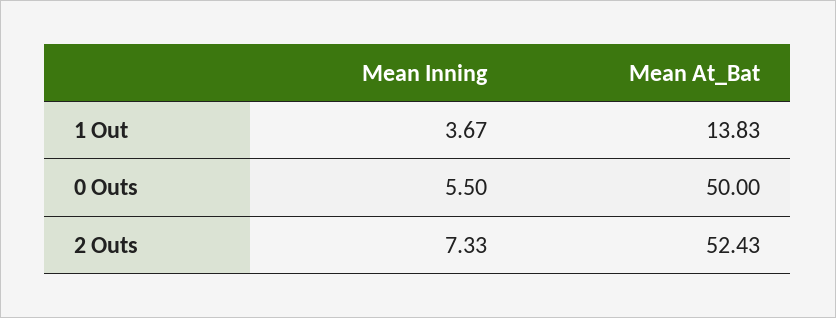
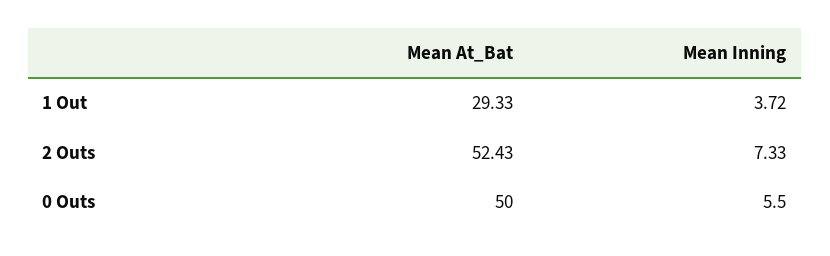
  {
    "Mean Inning": {
-     "1 Out": 3.67,
+     "1 Out": 3.72,
      "0 Outs": 5.5,
      "2 Outs": 7.33
    },
    "Mean At_Bat": {
-     "1 Out": 13.83,
+     "1 Out": 29.33,
      "0 Outs": 50,
      "2 Outs": 52.43
    }
  }

